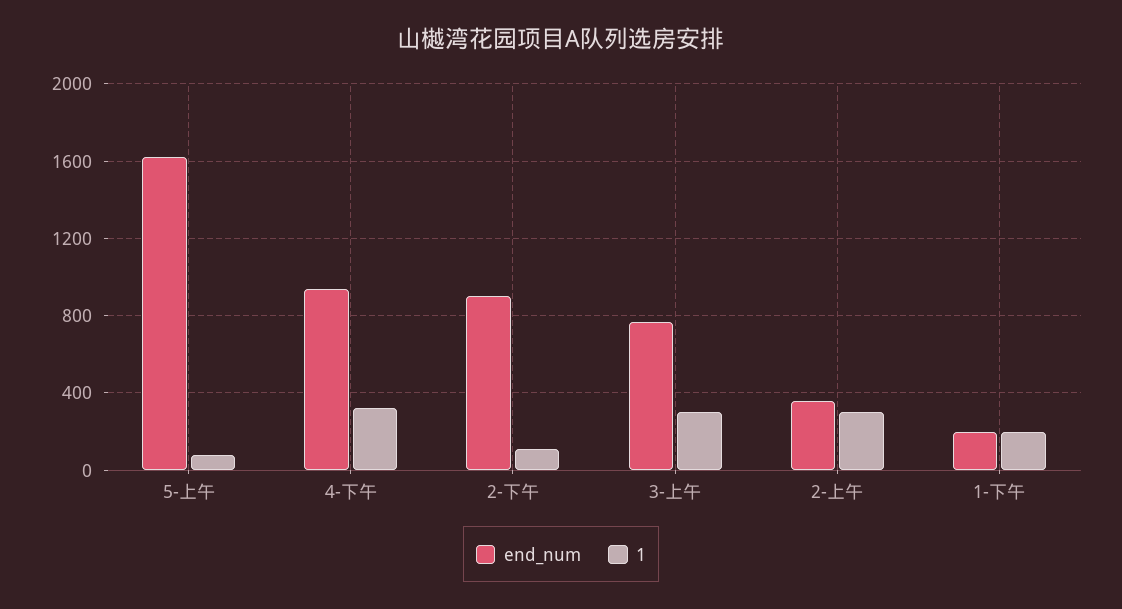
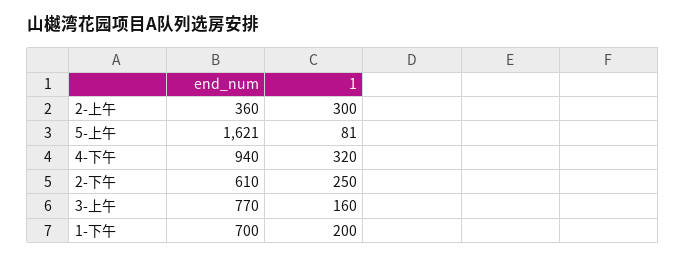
  {
    "end_num": {
      "5-上午": 1621,
      "4-下午": 940,
-     "2-下午": 900,
+     "2-下午": 610,
      "3-上午": 770,
      "2-上午": 360,
-     "1-下午": 200
+     "1-下午": 700
    },
    "1": {
      "5-上午": 81,
      "4-下午": 320,
-     "2-下午": 100,
+     "2-下午": 250,
-     "3-上午": 300,
+     "3-上午": 160,
      "2-上午": 300,
      "1-下午": 200
    }
  }

